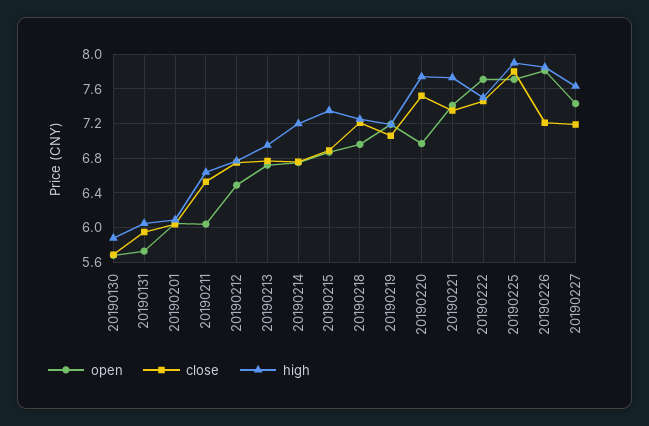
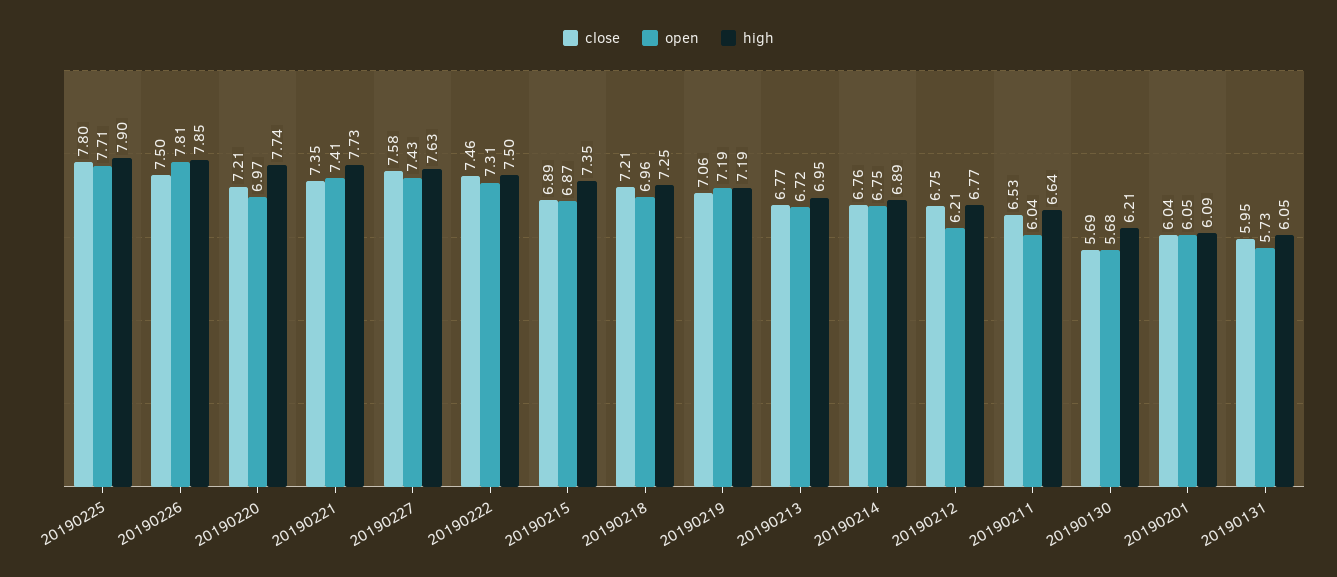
  {
    "open": {
      "20190130": 5.68,
      "20190131": 5.73,
      "20190201": 6.05,
      "20190211": 6.04,
-     "20190212": 6.5,
+     "20190212": 6.21,
      "20190213": 6.72,
      "20190214": 6.75,
      "20190215": 6.87,
      "20190218": 6.96,
      "20190219": 7.19,
      "20190220": 6.97,
      "20190221": 7.41,
-     "20190222": 7.7,
+     "20190222": 7.31,
      "20190225": 7.71,
      "20190226": 7.81,
      "20190227": 7.43
    },
    "close": {
      "20190130": 5.69,
      "20190131": 5.95,
      "20190201": 6.04,
      "20190211": 6.53,
      "20190212": 6.75,
      "20190213": 6.77,
      "20190214": 6.76,
      "20190215": 6.89,
      "20190218": 7.21,
      "20190219": 7.06,
-     "20190220": 7.5,
+     "20190220": 7.21,
      "20190221": 7.35,
      "20190222": 7.46,
      "20190225": 7.8,
-     "20190226": 7.2,
+     "20190226": 7.5,
-     "20190227": 7.2
+     "20190227": 7.58
    },
    "high": {
-     "20190130": 5.9,
+     "20190130": 6.21,
      "20190131": 6.05,
      "20190201": 6.09,
      "20190211": 6.64,
      "20190212": 6.77,
      "20190213": 6.95,
-     "20190214": 7.2,
+     "20190214": 6.89,
      "20190215": 7.35,
      "20190218": 7.25,
      "20190219": 7.19,
      "20190220": 7.74,
      "20190221": 7.73,
      "20190222": 7.5,
      "20190225": 7.9,
      "20190226": 7.85,
      "20190227": 7.63
    }
  }

